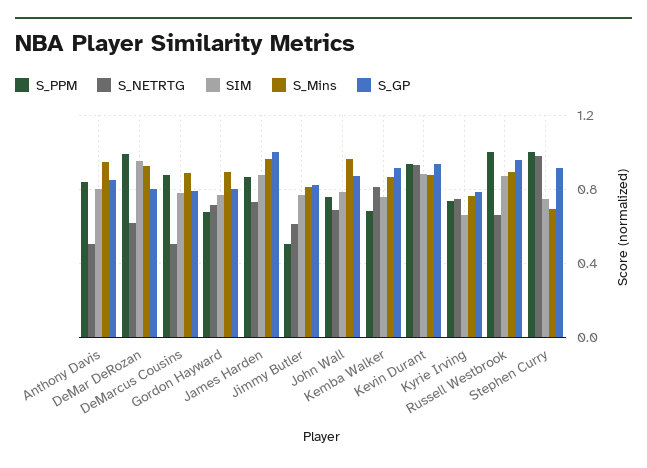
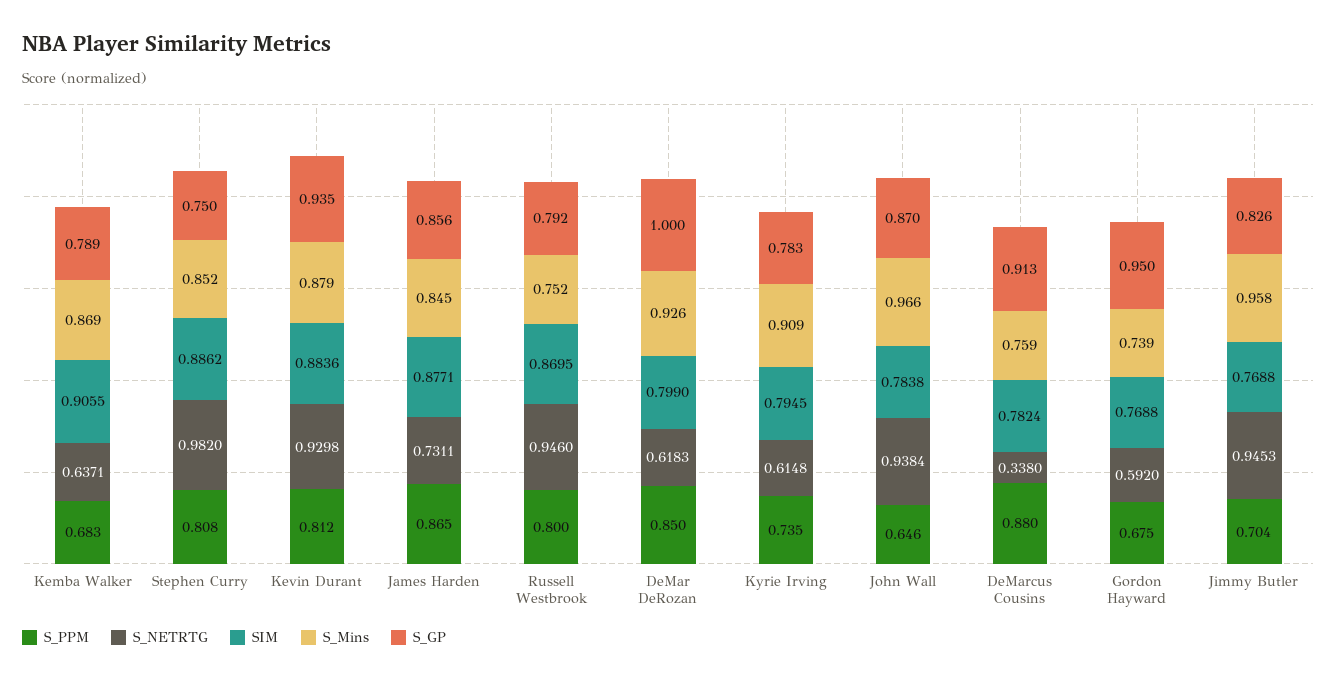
  {
    "S_PPM": {
-     "Anthony Davis": 0.85,
-     "DeMar DeRozan": 1,
+     "DeMar DeRozan": 0.85,
      "DeMarcus Cousins": 0.88,
      "Gordon Hayward": 0.675,
      "James Harden": 0.865,
-     "Jimmy Butler": 0.5,
+     "Jimmy Butler": 0.704,
-     "John Wall": 0.75,
+     "John Wall": 0.646,
      "Kemba Walker": 0.683,
-     "Kevin Durant": 0.95,
+     "Kevin Durant": 0.812,
      "Kyrie Irving": 0.735,
-     "Russell Westbrook": 1,
+     "Russell Westbrook": 0.8,
-     "Stephen Curry": 1
+     "Stephen Curry": 0.808
    },
    "S_NETRTG": {
-     "Anthony Davis": 0.5,
      "DeMar DeRozan": 0.6183,
-     "DeMarcus Cousins": 0.5,
+     "DeMarcus Cousins": 0.338,
-     "Gordon Hayward": 0.7,
+     "Gordon Hayward": 0.592,
      "James Harden": 0.7311,
-     "Jimmy Butler": 0.6,
+     "Jimmy Butler": 0.9453,
-     "John Wall": 0.7,
+     "John Wall": 0.9384,
-     "Kemba Walker": 0.8,
+     "Kemba Walker": 0.6371,
      "Kevin Durant": 0.9298,
-     "Kyrie Irving": 0.75,
+     "Kyrie Irving": 0.6148,
-     "Russell Westbrook": 0.65,
+     "Russell Westbrook": 0.946,
      "Stephen Curry": 0.982
    },
    "SIM": {
-     "Anthony Davis": 0.8,
-     "DeMar DeRozan": 0.95,
+     "DeMar DeRozan": 0.799,
      "DeMarcus Cousins": 0.7824,
      "Gordon Hayward": 0.7688,
      "James Harden": 0.8771,
      "Jimmy Butler": 0.7688,
      "John Wall": 0.7838,
-     "Kemba Walker": 0.75,
+     "Kemba Walker": 0.9055,
      "Kevin Durant": 0.8836,
-     "Kyrie Irving": 0.65,
+     "Kyrie Irving": 0.7945,
      "Russell Westbrook": 0.8695,
-     "Stephen Curry": 0.75
+     "Stephen Curry": 0.8862
    },
    "S_Mins": {
-     "Anthony Davis": 0.95,
      "DeMar DeRozan": 0.926,
-     "DeMarcus Cousins": 0.9,
+     "DeMarcus Cousins": 0.759,
-     "Gordon Hayward": 0.9,
+     "Gordon Hayward": 0.739,
-     "James Harden": 0.95,
+     "James Harden": 0.845,
-     "Jimmy Butler": 0.8,
+     "Jimmy Butler": 0.958,
      "John Wall": 0.966,
      "Kemba Walker": 0.869,
      "Kevin Durant": 0.879,
-     "Kyrie Irving": 0.75,
+     "Kyrie Irving": 0.909,
-     "Russell Westbrook": 0.9,
+     "Russell Westbrook": 0.752,
-     "Stephen Curry": 0.7
+     "Stephen Curry": 0.852
    },
    "S_GP": {
-     "Anthony Davis": 0.85,
-     "DeMar DeRozan": 0.8,
+     "DeMar DeRozan": 1,
-     "DeMarcus Cousins": 0.8,
+     "DeMarcus Cousins": 0.913,
-     "Gordon Hayward": 0.8,
+     "Gordon Hayward": 0.95,
-     "James Harden": 1,
+     "James Harden": 0.856,
      "Jimmy Butler": 0.826,
      "John Wall": 0.87,
-     "Kemba Walker": 0.9,
+     "Kemba Walker": 0.789,
      "Kevin Durant": 0.935,
      "Kyrie Irving": 0.783,
-     "Russell Westbrook": 0.95,
+     "Russell Westbrook": 0.792,
-     "Stephen Curry": 0.9
+     "Stephen Curry": 0.75
    }
  }

